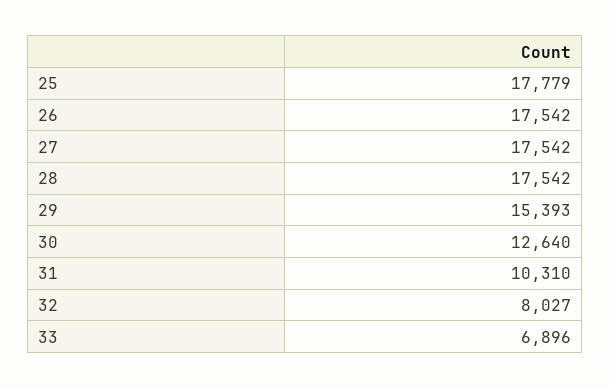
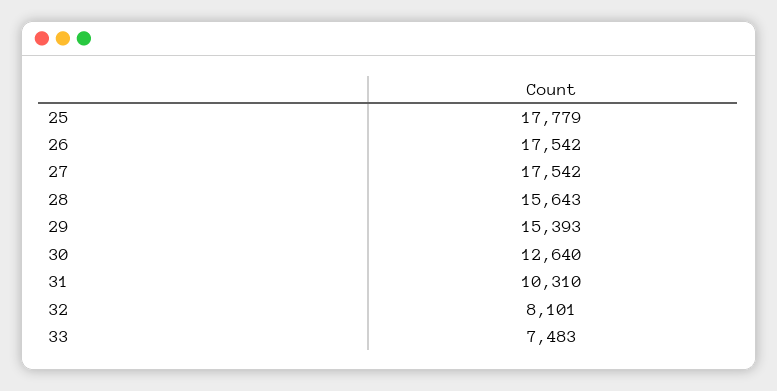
  {
    "25": 17779,
    "26": 17542,
    "27": 17542,
-   "28": 17542,
+   "28": 15643,
    "29": 15393,
    "30": 12640,
    "31": 10310,
-   "32": 8027,
+   "32": 8101,
-   "33": 6896
+   "33": 7483
  }

